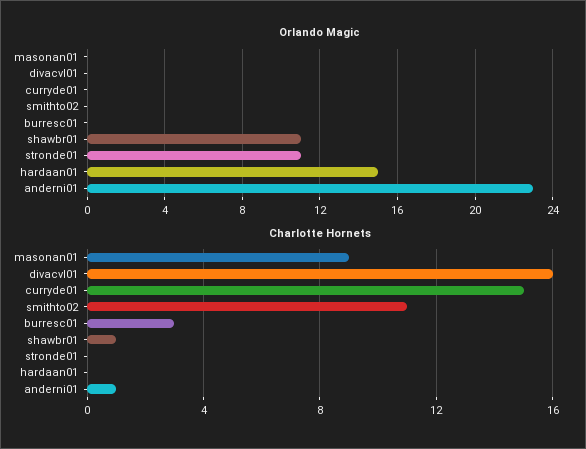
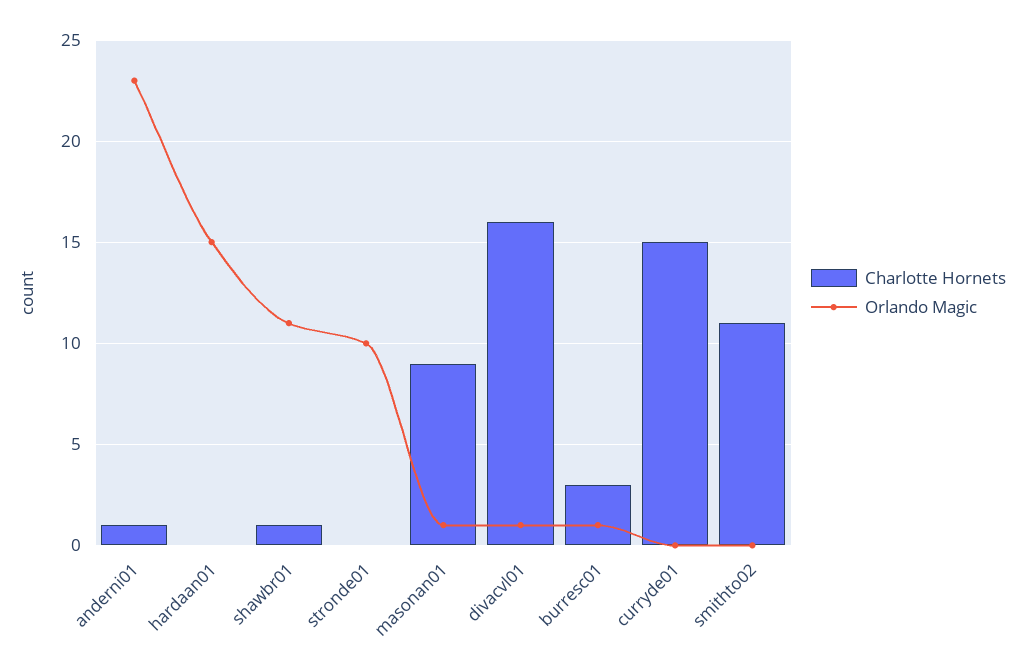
  {
    "Orlando Magic": {
-     "masonan01": 0,
+     "masonan01": 1,
-     "divacvl01": 0,
+     "divacvl01": 1,
      "curryde01": 0,
      "smithto02": 0,
-     "burresc01": 0,
+     "burresc01": 1,
      "shawbr01": 11,
-     "stronde01": 11,
+     "stronde01": 10,
      "hardaan01": 15,
      "anderni01": 23
    },
    "Charlotte Hornets": {
      "masonan01": 9,
      "divacvl01": 16,
      "curryde01": 15,
      "smithto02": 11,
      "burresc01": 3,
      "shawbr01": 1,
      "stronde01": 0,
      "hardaan01": 0,
      "anderni01": 1
    }
  }

